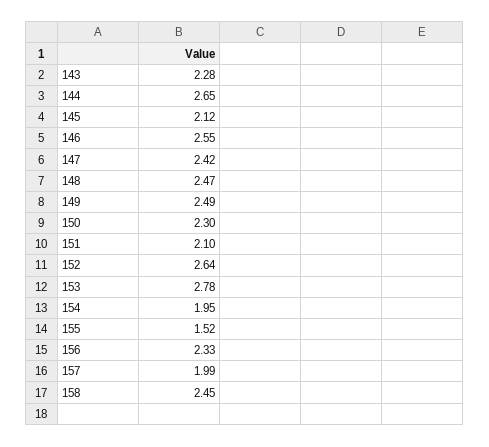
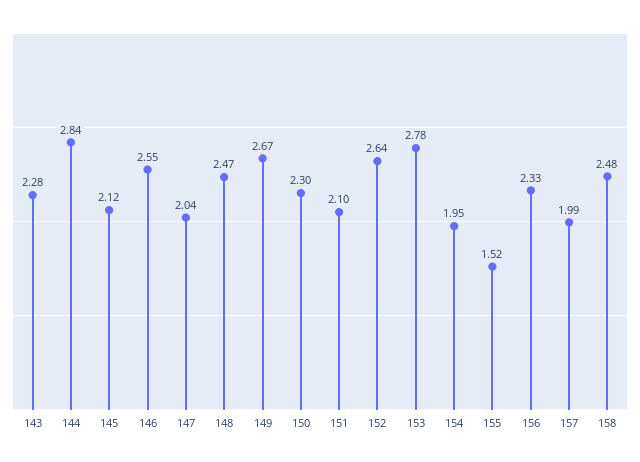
  {
    "143": 2.28,
-   "144": 2.65,
+   "144": 2.84,
    "145": 2.12,
    "146": 2.55,
-   "147": 2.42,
+   "147": 2.04,
    "148": 2.47,
-   "149": 2.49,
+   "149": 2.67,
    "150": 2.3,
    "151": 2.1,
    "152": 2.64,
    "153": 2.78,
    "154": 1.95,
    "155": 1.52,
    "156": 2.33,
    "157": 1.99,
-   "158": 2.45
+   "158": 2.48
  }

